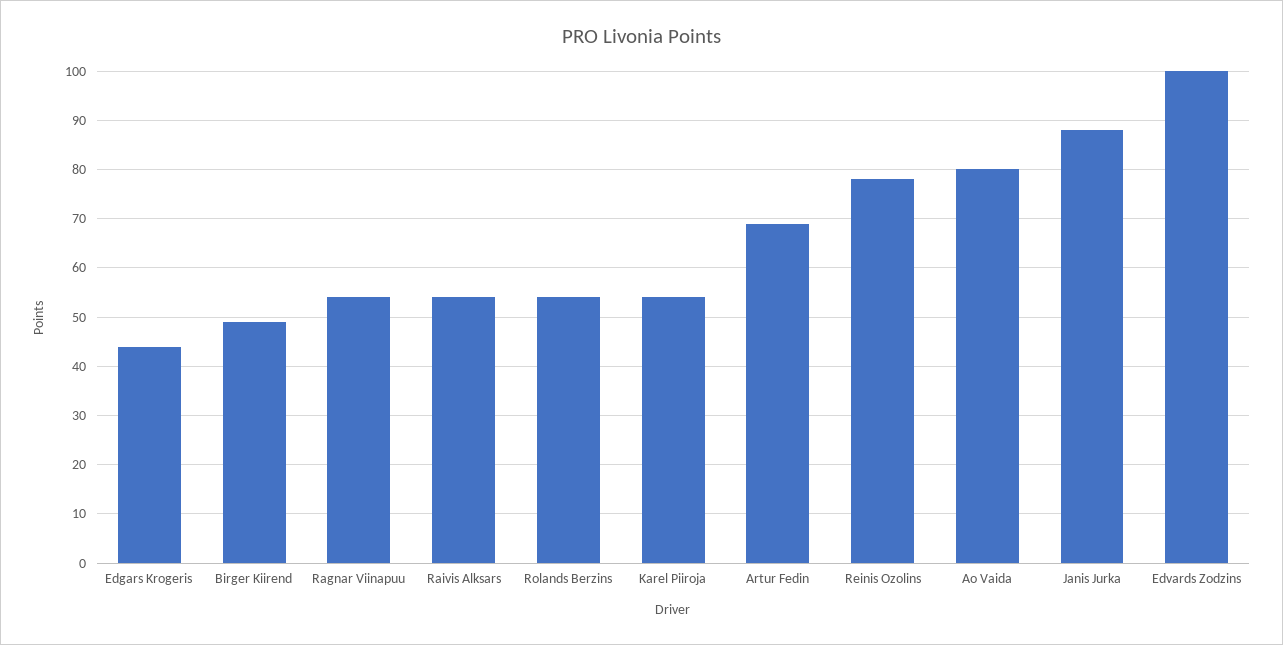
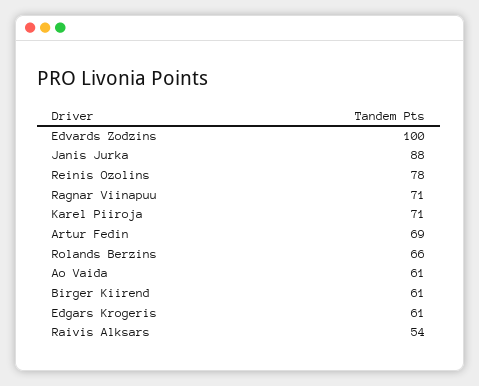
  {
-   "Edgars Krogeris": 45,
+   "Edgars Krogeris": 61,
-   "Birger Kiirend": 50,
+   "Birger Kiirend": 61,
-   "Ragnar Viinapuu": 55,
+   "Ragnar Viinapuu": 71,
    "Raivis Alksars": 54,
-   "Rolands Berzins": 55,
+   "Rolands Berzins": 66,
-   "Karel Piiroja": 55,
+   "Karel Piiroja": 71,
    "Artur Fedin": 69,
    "Reinis Ozolins": 78,
-   "Ao Vaida": 80,
+   "Ao Vaida": 61,
    "Janis Jurka": 88,
    "Edvards Zodzins": 100
  }

